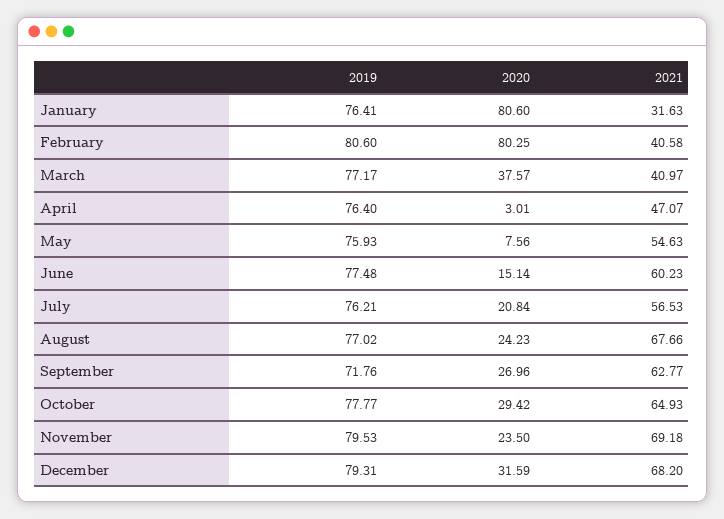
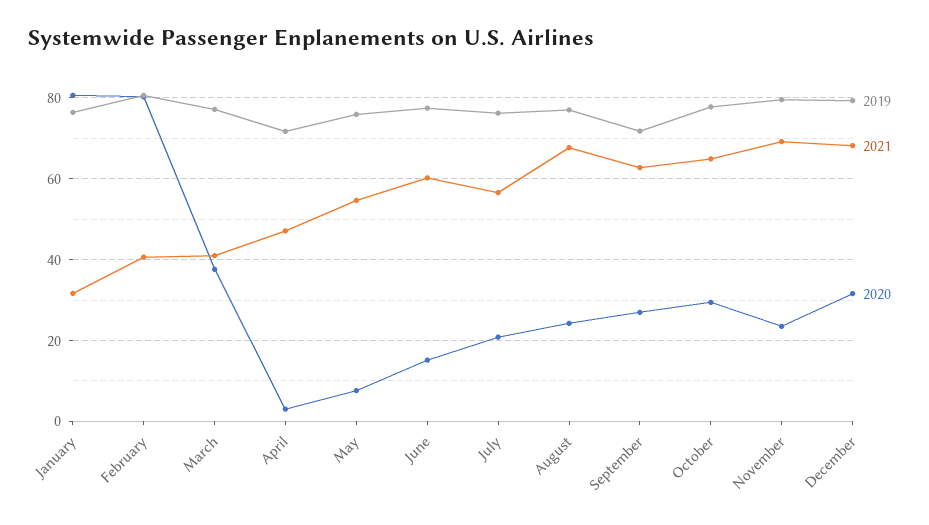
  {
    "2019": {
      "January": 76.41,
      "February": 80.6,
      "March": 77.17,
-     "April": 76.4,
+     "April": 72,
      "May": 75.93,
      "June": 77.48,
      "July": 76.21,
      "August": 77.02,
      "September": 71.76,
      "October": 77.77,
      "November": 79.53,
      "December": 79.31
    },
    "2020": {
      "January": 80.6,
      "February": 80.25,
      "March": 37.57,
      "April": 3.01,
      "May": 7.56,
      "June": 15.14,
      "July": 20.84,
      "August": 24.23,
      "September": 26.96,
      "October": 29.42,
      "November": 23.5,
      "December": 31.59
    },
    "2021": {
      "January": 31.63,
      "February": 40.58,
      "March": 40.97,
      "April": 47.07,
      "May": 54.63,
      "June": 60.23,
      "July": 56.53,
      "August": 67.66,
      "September": 62.77,
      "October": 64.93,
      "November": 69.18,
      "December": 68.2
    }
  }

